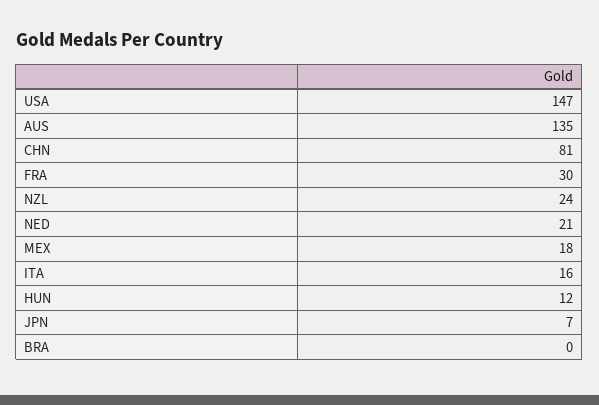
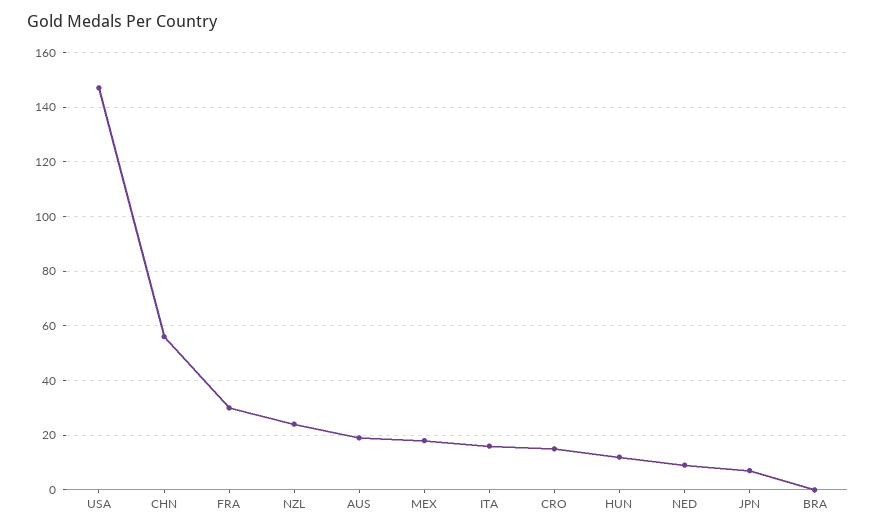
  {
    "USA": 147,
-   "AUS": 135,
+   "AUS": 20,
-   "CHN": 81,
+   "CHN": 55,
    "FRA": 30,
    "NZL": 24,
-   "NED": 21,
+   "NED": 10,
    "MEX": 18,
    "ITA": 16,
    "HUN": 12,
    "JPN": 7,
-   "BRA": 0
+   "BRA": 0,
+   "CRO": 15
  }

